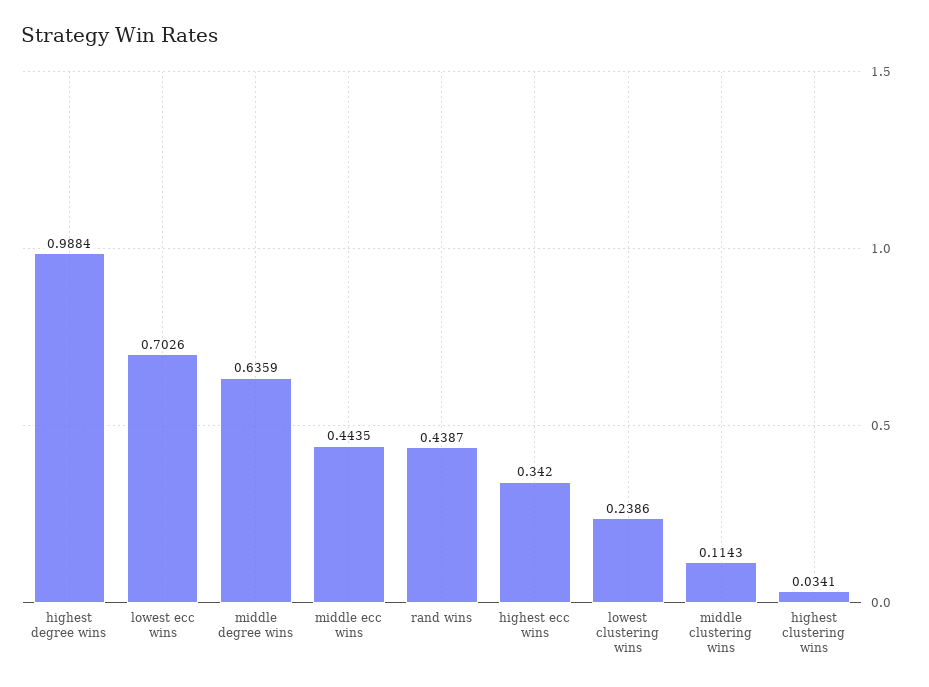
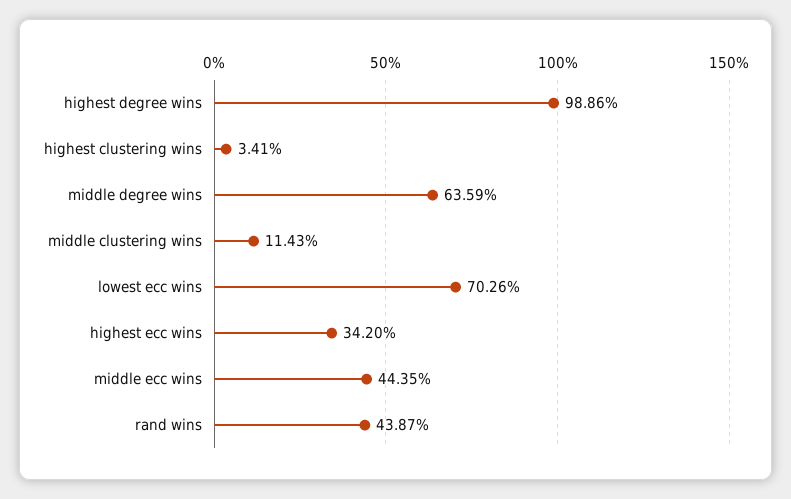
  {
-   "highest degree wins": 0.9884,
+   "highest degree wins": 0.9886,
    "lowest ecc wins": 0.7026,
    "middle degree wins": 0.6359,
    "middle ecc wins": 0.4435,
    "rand wins": 0.4387,
    "highest ecc wins": 0.342,
-   "lowest clustering wins": 0.2386,
    "middle clustering wins": 0.1143,
    "highest clustering wins": 0.0341
  }

